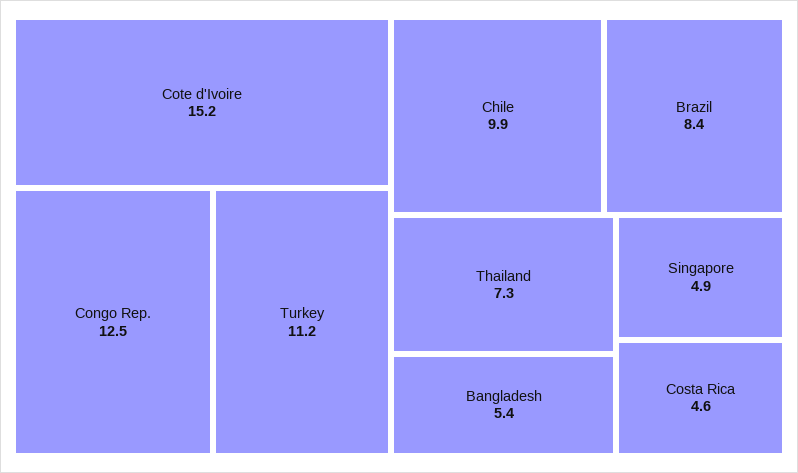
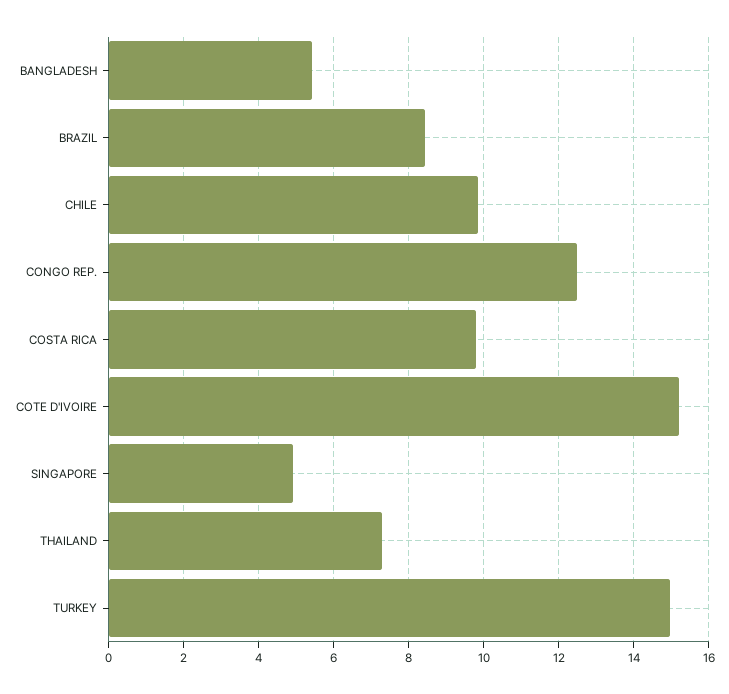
  {
    "Cote d'Ivoire": 15.2,
    "Congo Rep.": 12.5,
-   "Turkey": 11.2,
+   "Turkey": 15,
    "Chile": 9.9,
    "Brazil": 8.4,
    "Thailand": 7.3,
    "Bangladesh": 5.4,
    "Singapore": 4.9,
-   "Costa Rica": 4.6
+   "Costa Rica": 9.8
  }

